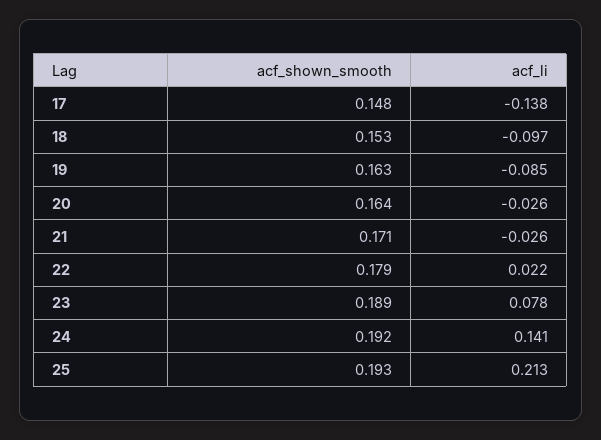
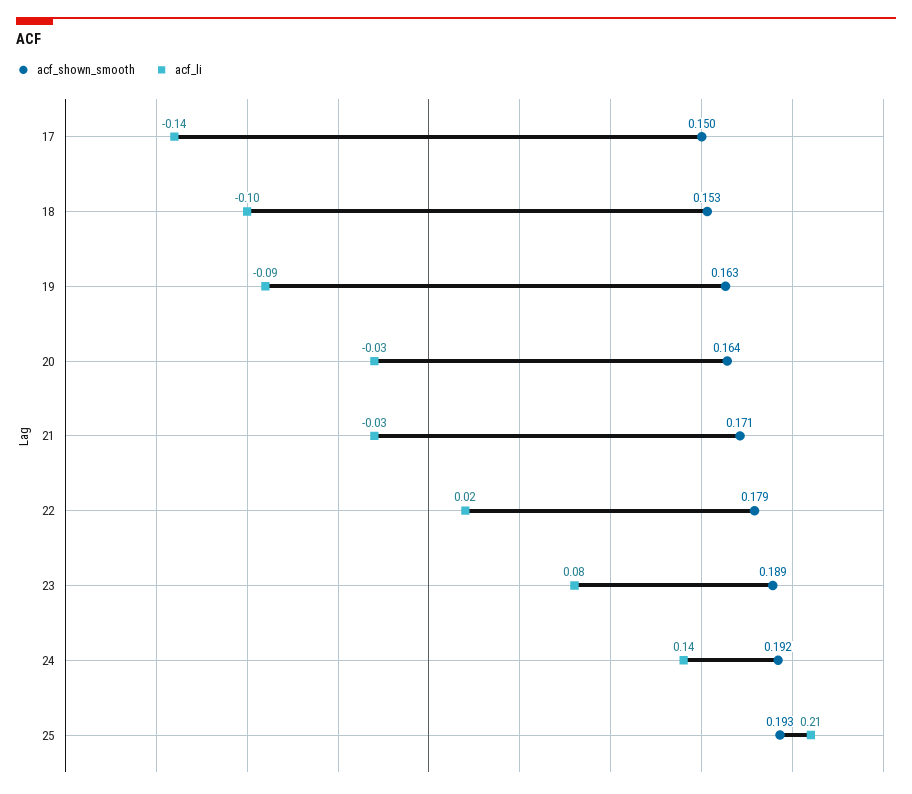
  {
    "acf_shown_smooth": {
-     "17": 0.148,
+     "17": 0.15,
      "18": 0.153,
      "19": 0.163,
      "20": 0.164,
      "21": 0.171,
      "22": 0.179,
      "23": 0.189,
      "24": 0.192,
      "25": 0.193
    },
    "acf_li": {
      "17": -0.138,
      "18": -0.097,
      "19": -0.085,
      "20": -0.026,
      "21": -0.026,
      "22": 0.022,
      "23": 0.078,
      "24": 0.141,
      "25": 0.213
    }
  }

